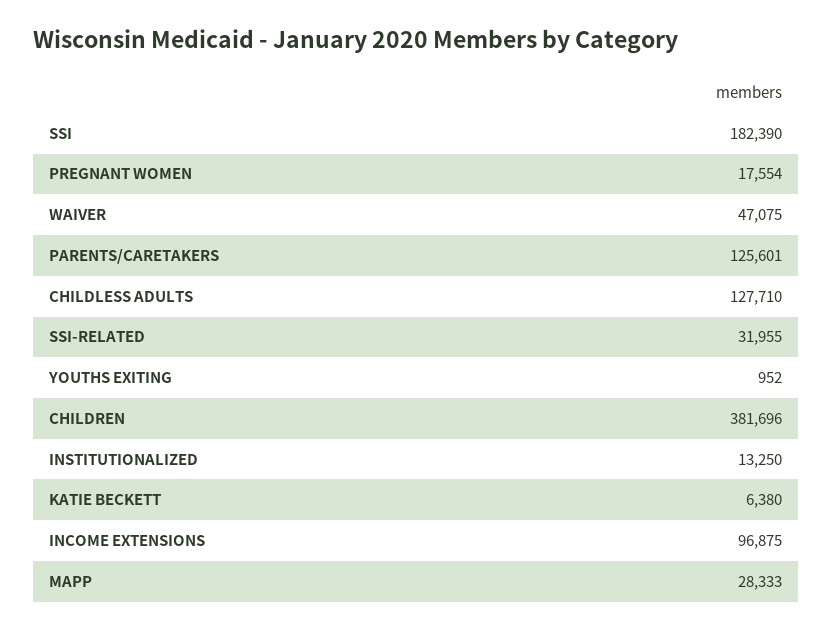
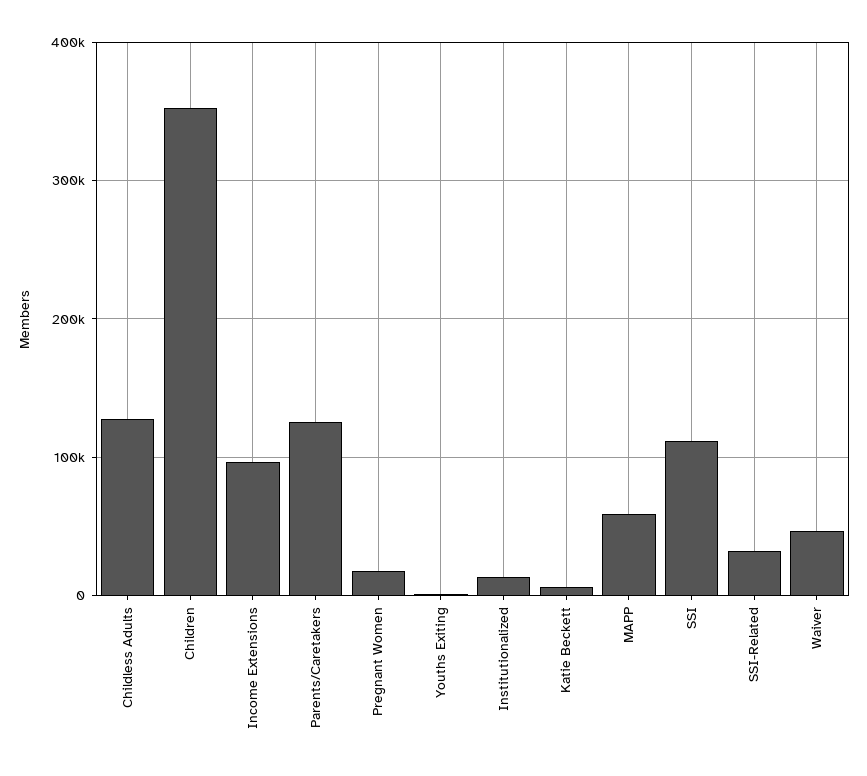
  {
-   "SSI": 182390,
+   "SSI": 110000,
    "PREGNANT WOMEN": 17554,
    "WAIVER": 47075,
    "PARENTS/CARETAKERS": 125601,
    "CHILDLESS ADULTS": 127710,
    "SSI-RELATED": 31955,
    "YOUTHS EXITING": 952,
-   "CHILDREN": 381696,
+   "CHILDREN": 350000,
    "INSTITUTIONALIZED": 13250,
    "KATIE BECKETT": 6380,
    "INCOME EXTENSIONS": 96875,
-   "MAPP": 28333
+   "MAPP": 60000
  }

